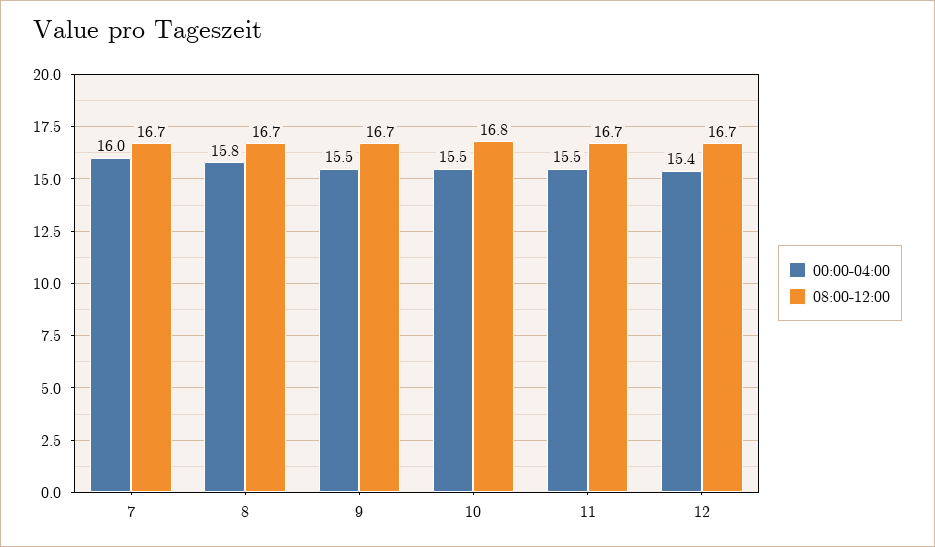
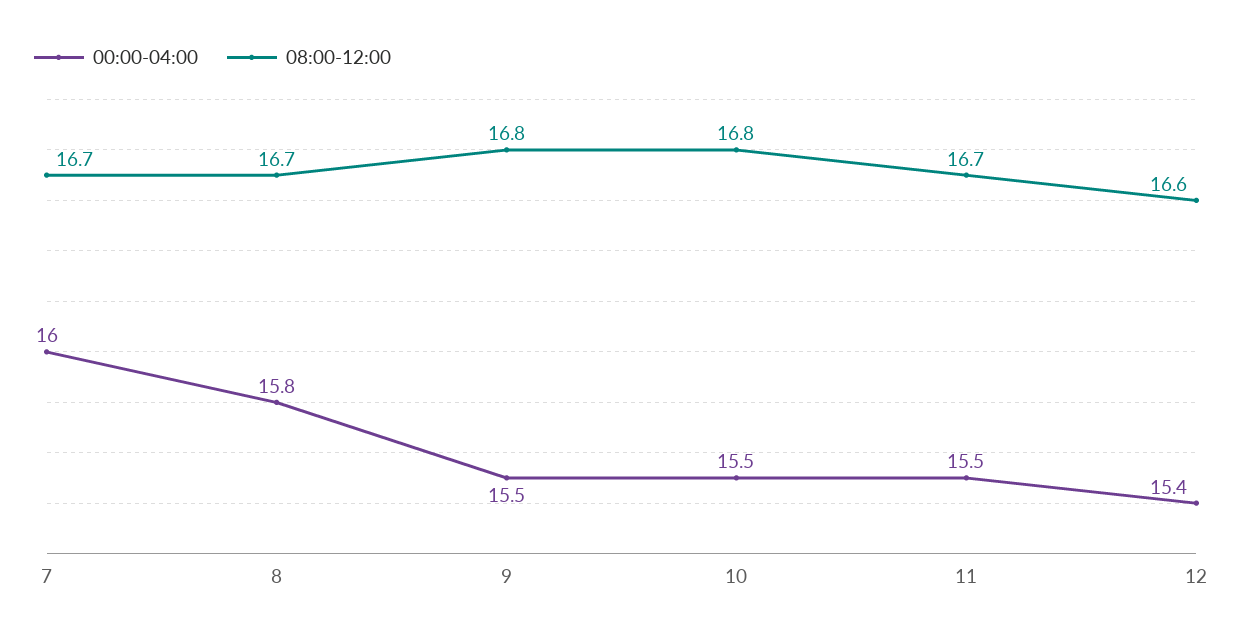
  {
    "00:00-04:00": {
      "7": 16,
      "8": 15.8,
      "9": 15.5,
      "10": 15.5,
      "11": 15.5,
      "12": 15.4
    },
    "08:00-12:00": {
      "7": 16.7,
      "8": 16.7,
-     "9": 16.7,
+     "9": 16.8,
      "10": 16.8,
      "11": 16.7,
-     "12": 16.7
+     "12": 16.6
    }
  }

